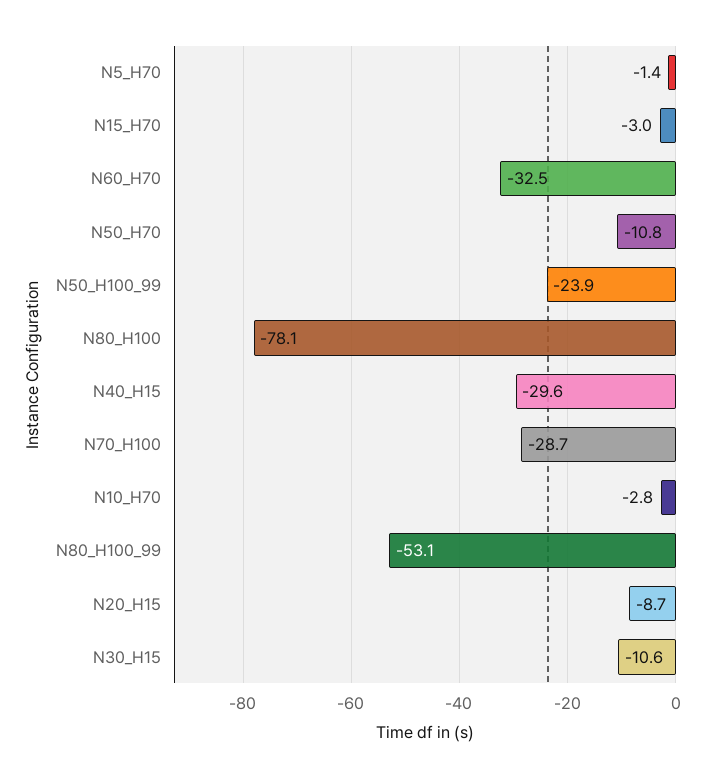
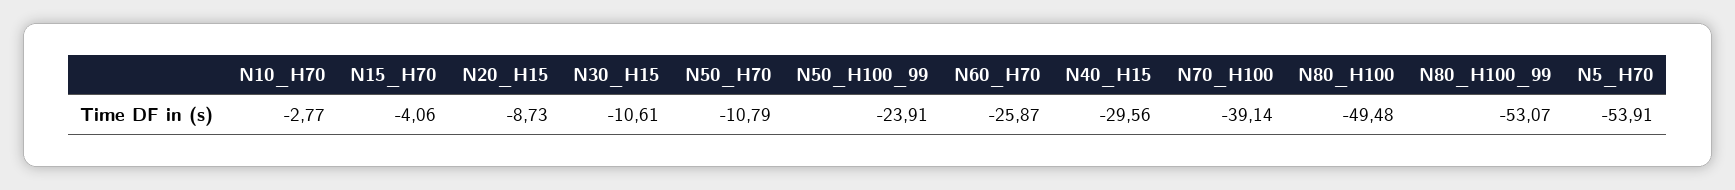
  {
-   "N5_H70": -1.4,
+   "N5_H70": -53.91,
-   "N15_H70": -3,
+   "N15_H70": -4.06,
-   "N60_H70": -32.5,
+   "N60_H70": -25.87,
    "N50_H70": -10.79,
    "N50_H100_99": -23.91,
-   "N80_H100": -78.1,
+   "N80_H100": -49.48,
    "N40_H15": -29.56,
-   "N70_H100": -28.7,
+   "N70_H100": -39.14,
    "N10_H70": -2.77,
    "N80_H100_99": -53.07,
    "N20_H15": -8.73,
    "N30_H15": -10.61
  }

